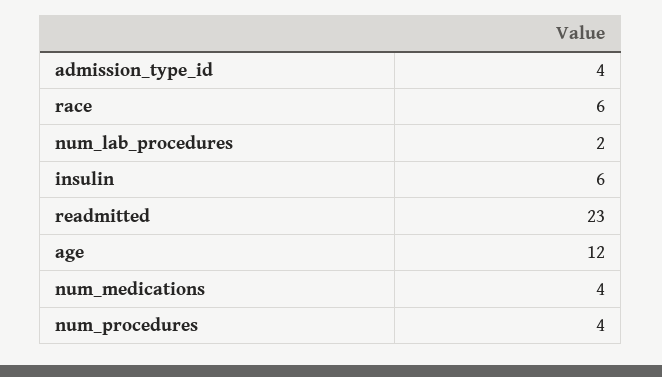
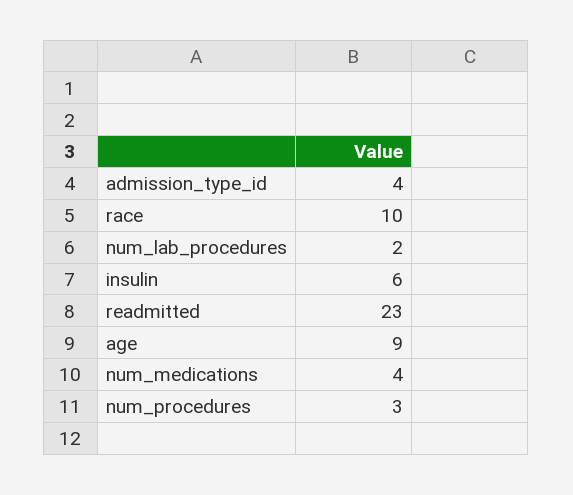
  {
    "admission_type_id": 4,
-   "race": 6,
+   "race": 10,
    "num_lab_procedures": 2,
    "insulin": 6,
    "readmitted": 23,
-   "age": 12,
+   "age": 9,
    "num_medications": 4,
-   "num_procedures": 4
+   "num_procedures": 3
  }

